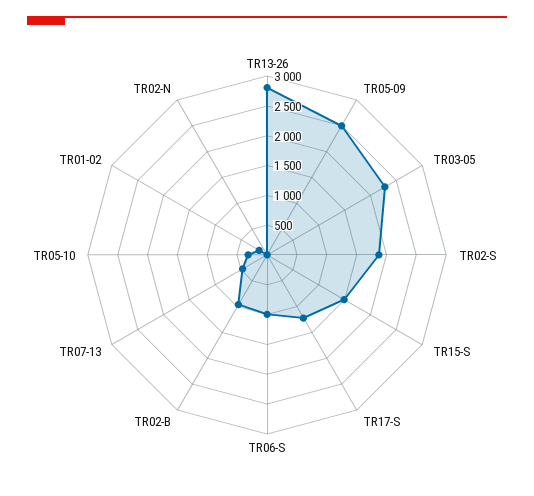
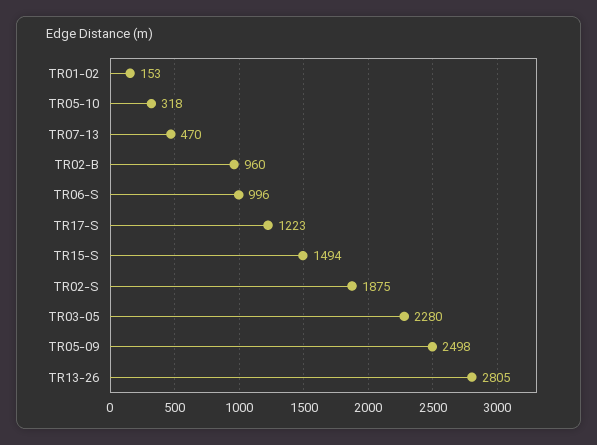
  {
    "TR13-26": 2805,
    "TR05-09": 2498,
    "TR03-05": 2280,
    "TR02-S": 1875,
    "TR15-S": 1494,
    "TR17-S": 1223,
    "TR06-S": 996,
    "TR02-B": 960,
    "TR07-13": 470,
    "TR05-10": 318,
-   "TR01-02": 153,
+   "TR01-02": 153
-   "TR02-N": 0
  }

